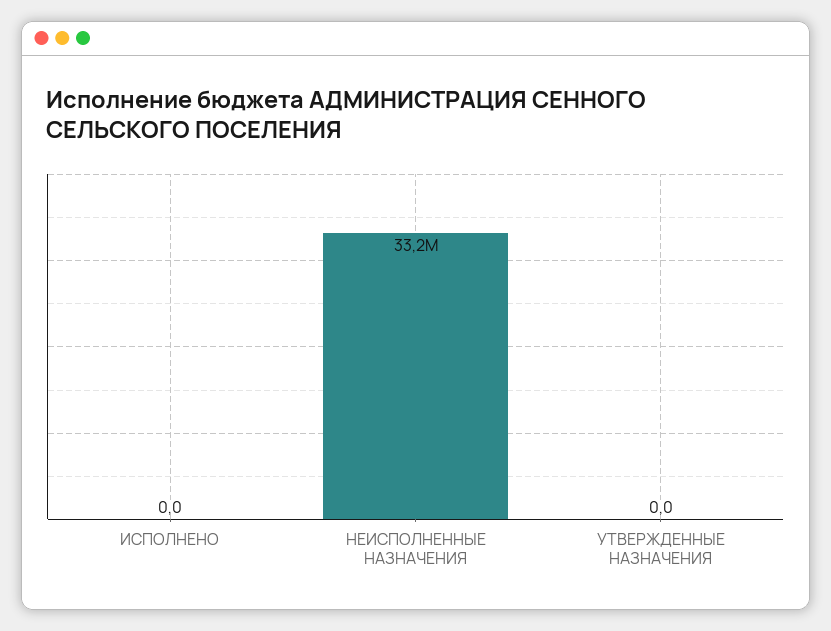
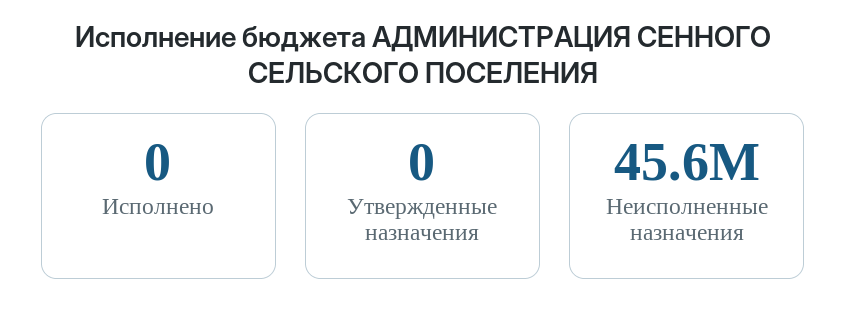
  {
    "ИСПОЛНЕНО": 0,
-   "НЕИСПОЛНЕННЫЕ НАЗНАЧЕНИЯ": 33200000,
+   "НЕИСПОЛНЕННЫЕ НАЗНАЧЕНИЯ": 45600000,
    "УТВЕРЖДЕННЫЕ НАЗНАЧЕНИЯ": 0
  }

